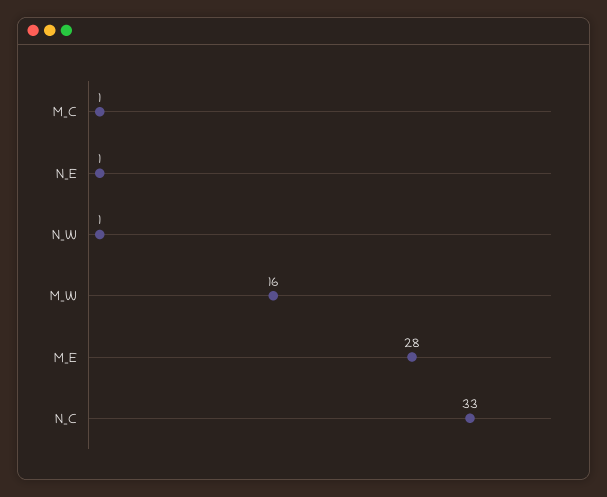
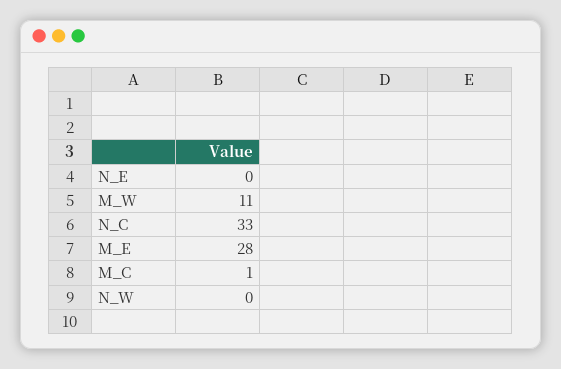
  {
    "M_C": 1,
-   "N_E": 1,
+   "N_E": 0,
-   "N_W": 1,
+   "N_W": 0,
-   "M_W": 16,
+   "M_W": 11,
    "M_E": 28,
    "N_C": 33
  }

